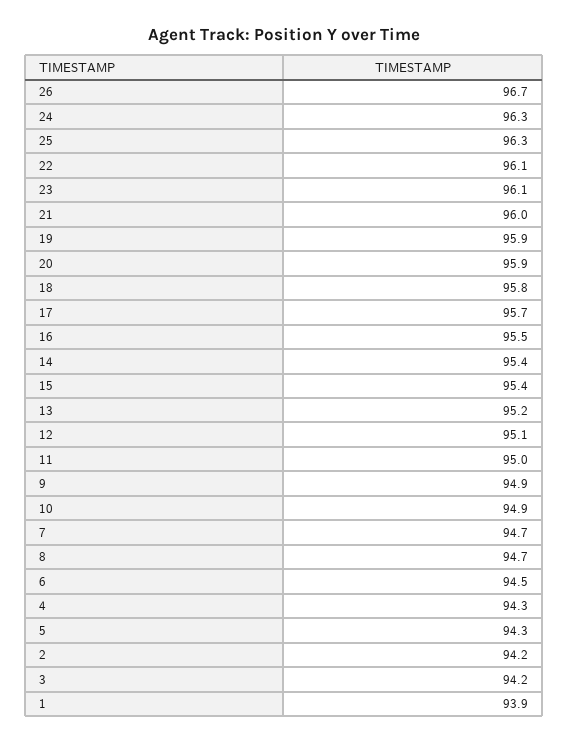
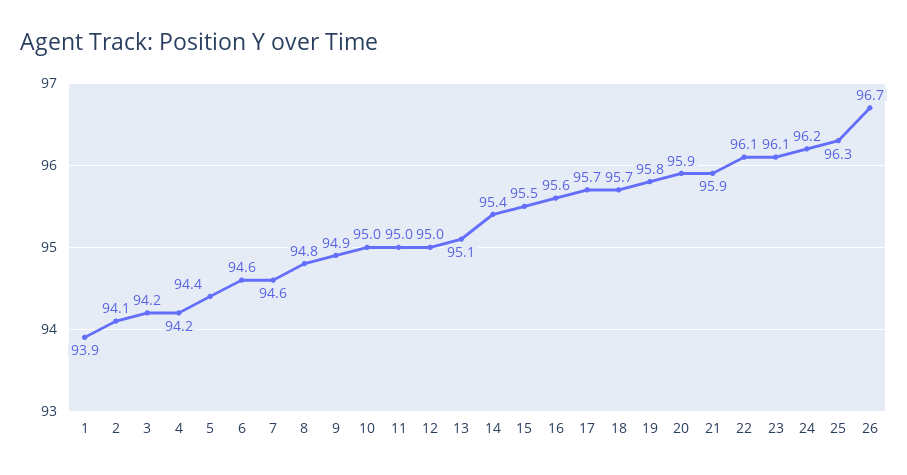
  {
    "26": 96.7,
-   "24": 96.3,
+   "24": 96.2,
    "25": 96.3,
    "22": 96.1,
    "23": 96.1,
-   "21": 96,
+   "21": 95.9,
-   "19": 95.9,
+   "19": 95.8,
    "20": 95.9,
-   "18": 95.8,
+   "18": 95.7,
    "17": 95.7,
-   "16": 95.5,
+   "16": 95.6,
    "14": 95.4,
-   "15": 95.4,
+   "15": 95.5,
-   "13": 95.2,
+   "13": 95.1,
-   "12": 95.1,
+   "12": 95,
    "11": 95,
    "9": 94.9,
-   "10": 94.9,
+   "10": 95,
-   "7": 94.7,
+   "7": 94.6,
-   "8": 94.7,
+   "8": 94.8,
-   "6": 94.5,
+   "6": 94.6,
-   "4": 94.3,
+   "4": 94.2,
-   "5": 94.3,
+   "5": 94.4,
-   "2": 94.2,
+   "2": 94.1,
    "3": 94.2,
    "1": 93.9
  }

